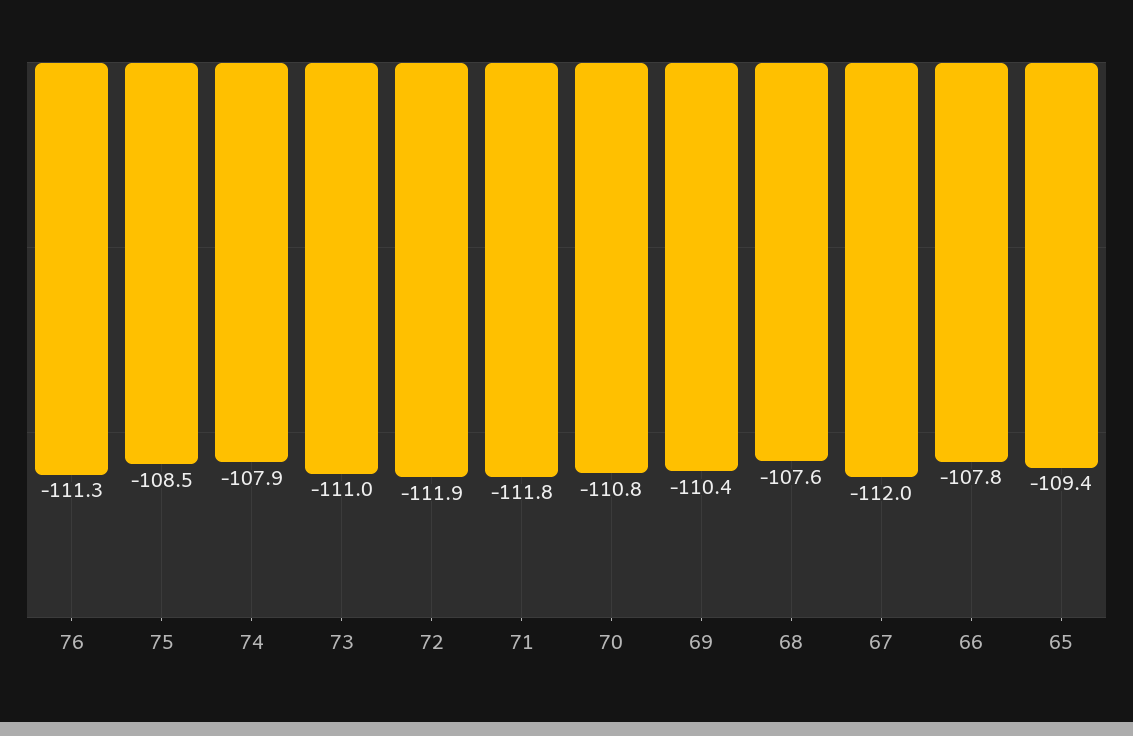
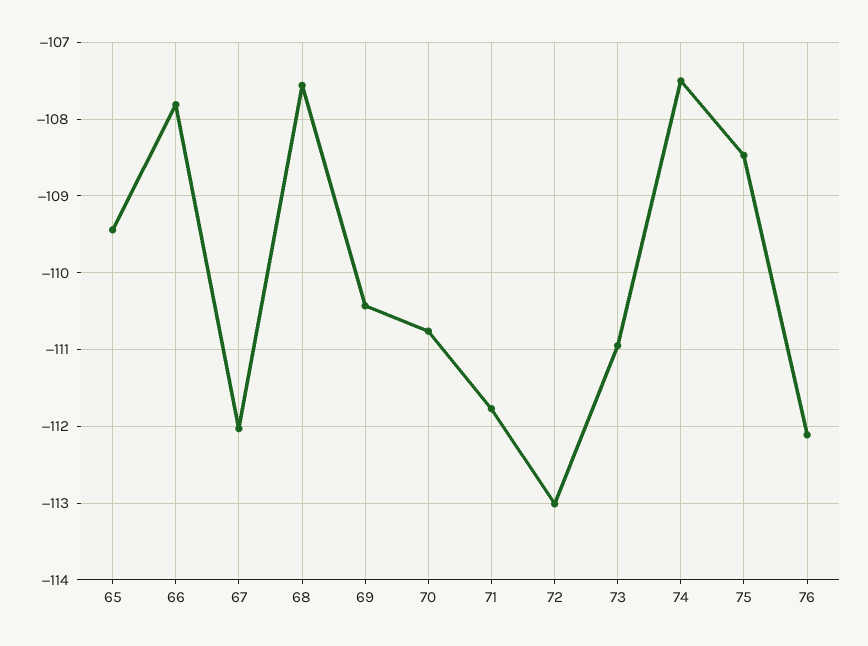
  {
-   "76": -111.3,
+   "76": -112.1,
    "75": -108.5,
-   "74": -107.9,
+   "74": -107.5,
    "73": -111,
-   "72": -111.9,
+   "72": -113,
    "71": -111.8,
    "70": -110.8,
    "69": -110.4,
    "68": -107.6,
    "67": -112,
    "66": -107.8,
    "65": -109.4
  }

